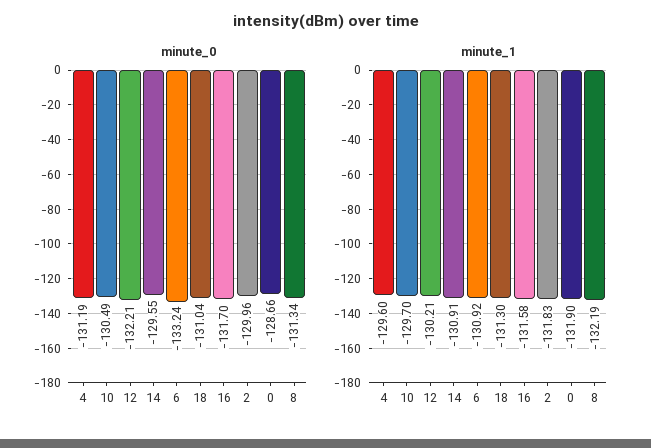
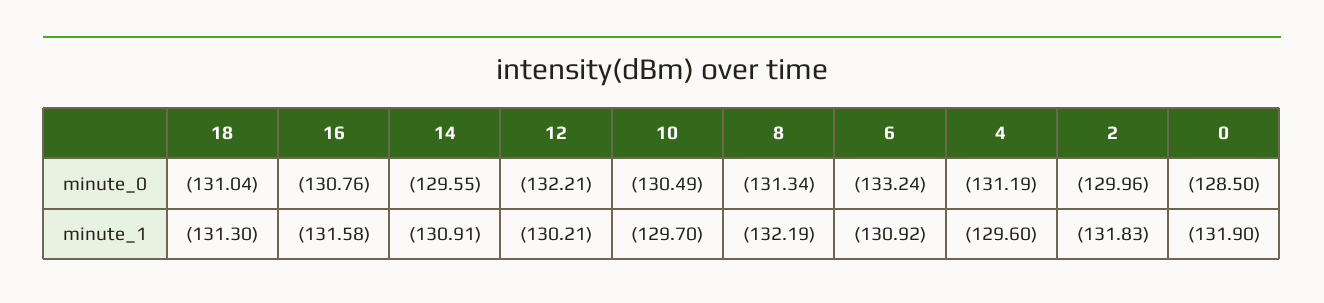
  {
    "minute_0": {
      "4": -131.19,
      "10": -130.49,
      "12": -132.21,
      "14": -129.55,
      "6": -133.24,
      "18": -131.04,
-     "16": -131.7,
+     "16": -130.76,
      "2": -129.96,
-     "0": -128.66,
+     "0": -128.5,
      "8": -131.34
    },
    "minute_1": {
      "4": -129.6,
      "10": -129.7,
      "12": -130.21,
      "14": -130.91,
      "6": -130.92,
      "18": -131.3,
      "16": -131.58,
      "2": -131.83,
      "0": -131.9,
      "8": -132.19
    }
  }

